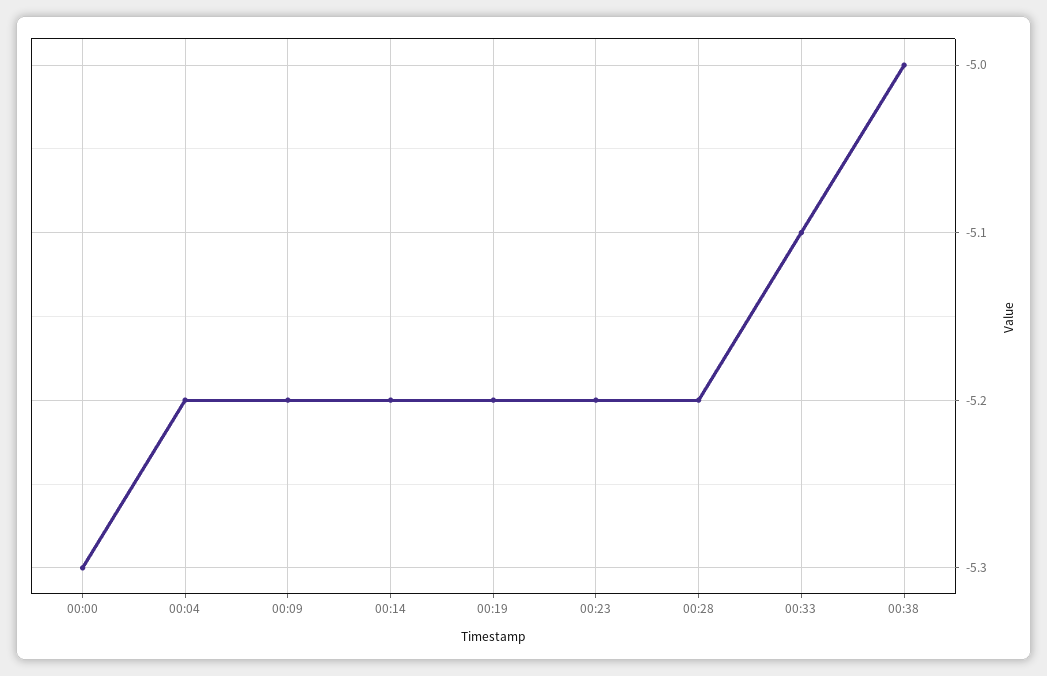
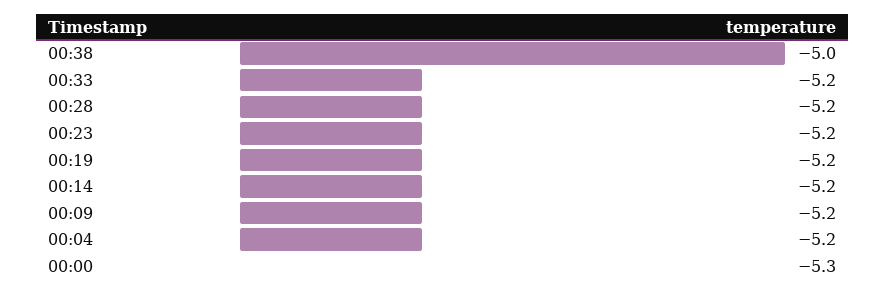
  {
    "00:00": -5.3,
    "00:04": -5.2,
    "00:09": -5.2,
    "00:14": -5.2,
    "00:19": -5.2,
    "00:23": -5.2,
    "00:28": -5.2,
-   "00:33": -5.1,
+   "00:33": -5.2,
    "00:38": -5
  }

